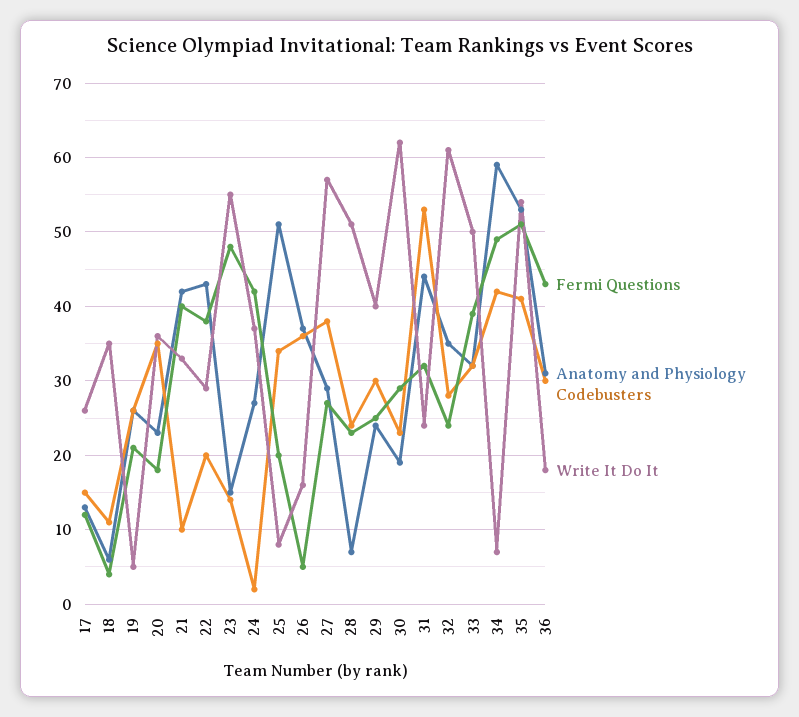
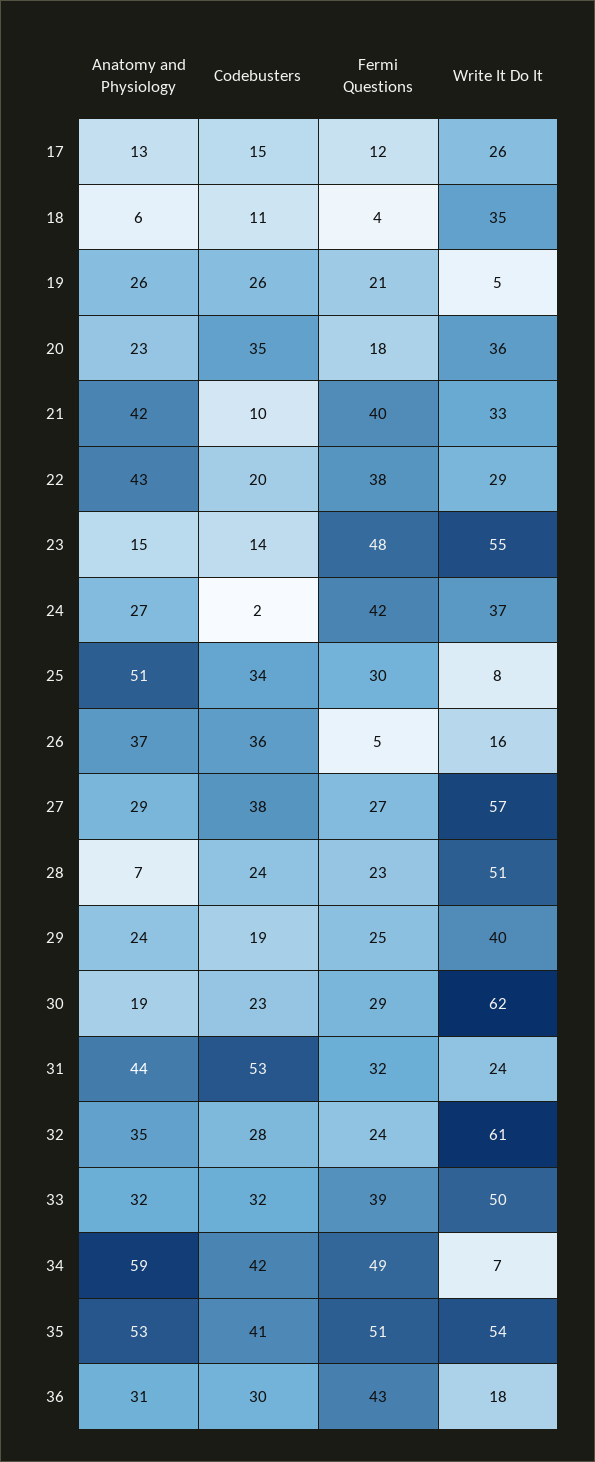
  {
    "Fermi Questions": {
      "17": 12,
      "18": 4,
      "19": 21,
      "20": 18,
      "21": 40,
      "22": 38,
      "23": 48,
      "24": 42,
-     "25": 20,
+     "25": 30,
      "26": 5,
      "27": 27,
      "28": 23,
      "29": 25,
      "30": 29,
      "31": 32,
      "32": 24,
      "33": 39,
      "34": 49,
      "35": 51,
      "36": 43
    },
    "Anatomy and Physiology": {
      "17": 13,
      "18": 6,
      "19": 26,
      "20": 23,
      "21": 42,
      "22": 43,
      "23": 15,
      "24": 27,
      "25": 51,
      "26": 37,
      "27": 29,
      "28": 7,
      "29": 24,
      "30": 19,
      "31": 44,
      "32": 35,
      "33": 32,
      "34": 59,
      "35": 53,
      "36": 31
    },
    "Codebusters": {
      "17": 15,
      "18": 11,
      "19": 26,
      "20": 35,
      "21": 10,
      "22": 20,
      "23": 14,
      "24": 2,
      "25": 34,
      "26": 36,
      "27": 38,
      "28": 24,
-     "29": 30,
+     "29": 19,
      "30": 23,
      "31": 53,
      "32": 28,
      "33": 32,
      "34": 42,
      "35": 41,
      "36": 30
    },
    "Write It Do It": {
      "17": 26,
      "18": 35,
      "19": 5,
      "20": 36,
      "21": 33,
      "22": 29,
      "23": 55,
      "24": 37,
      "25": 8,
      "26": 16,
      "27": 57,
      "28": 51,
      "29": 40,
      "30": 62,
      "31": 24,
      "32": 61,
      "33": 50,
      "34": 7,
      "35": 54,
      "36": 18
    }
  }

